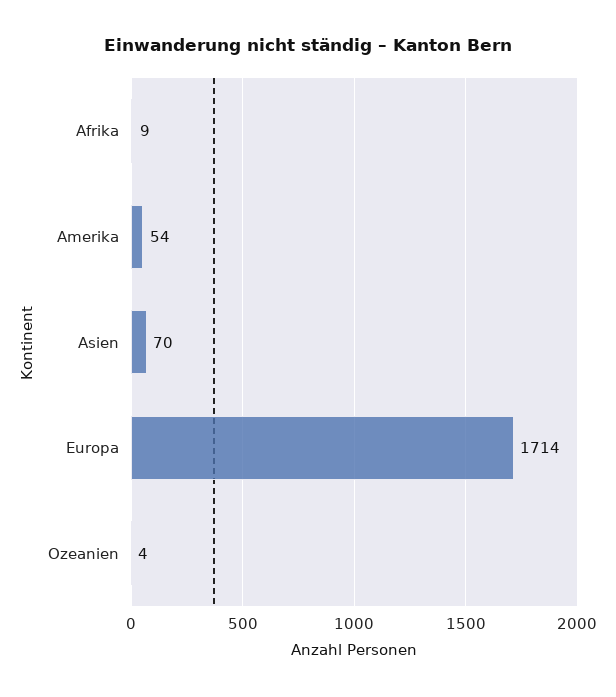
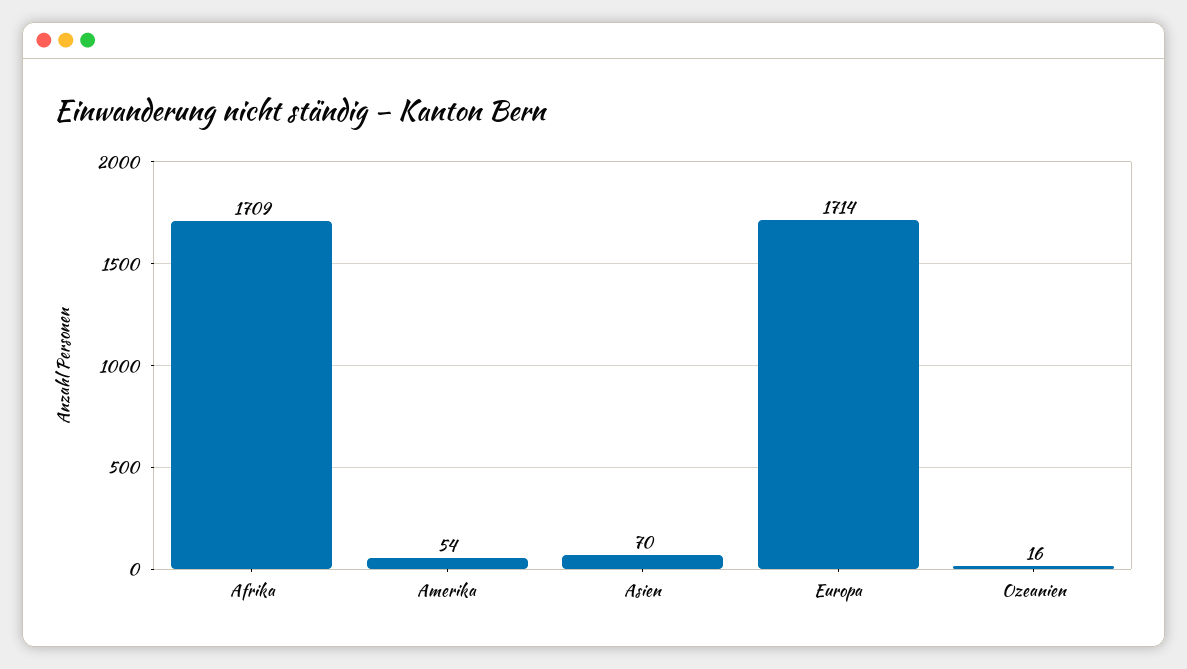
  {
-   "Afrika": 9,
+   "Afrika": 1709,
    "Amerika": 54,
    "Asien": 70,
    "Europa": 1714,
-   "Ozeanien": 4
+   "Ozeanien": 16
  }

